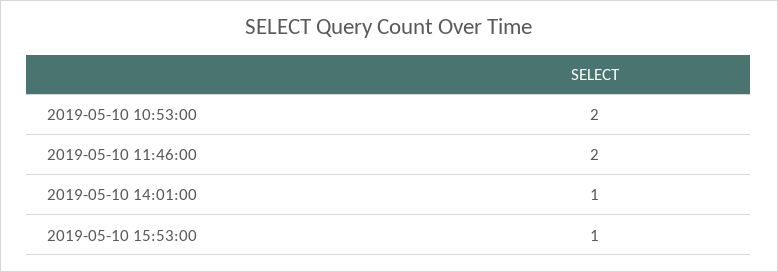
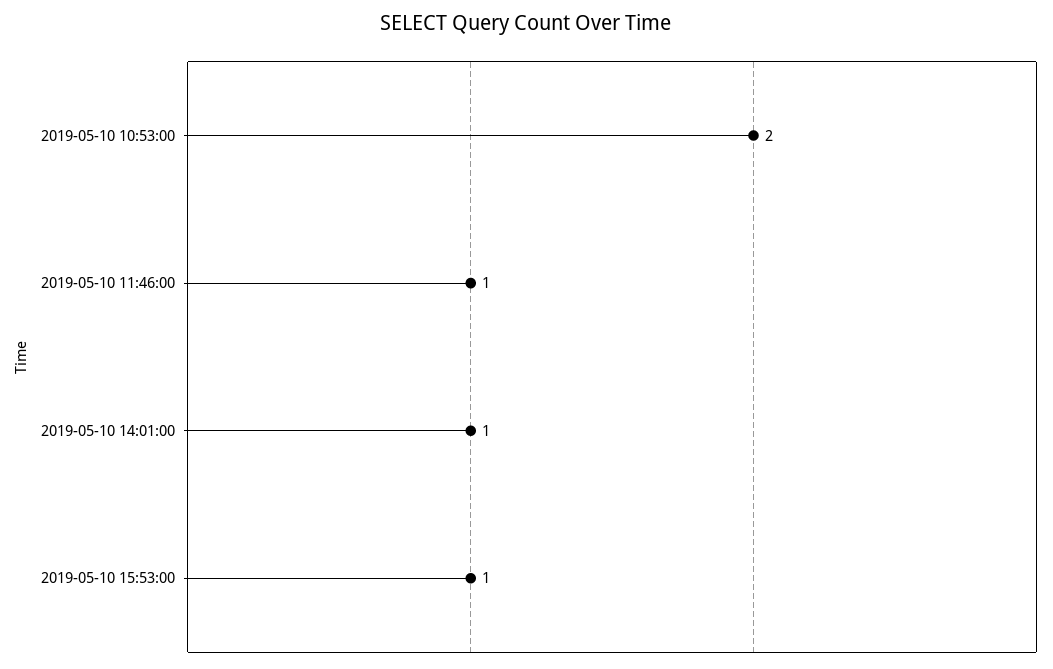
  {
    "2019-05-10 10:53:00": 2,
-   "2019-05-10 11:46:00": 2,
+   "2019-05-10 11:46:00": 1,
    "2019-05-10 14:01:00": 1,
    "2019-05-10 15:53:00": 1
  }

